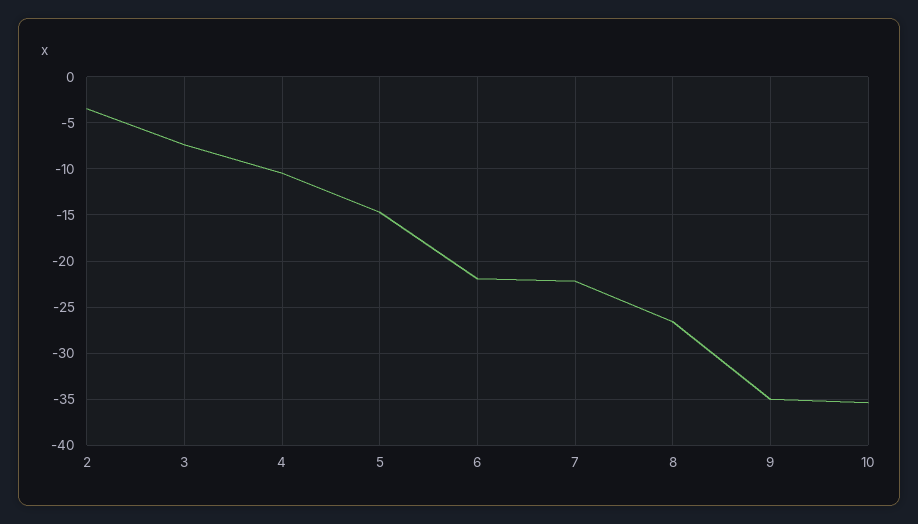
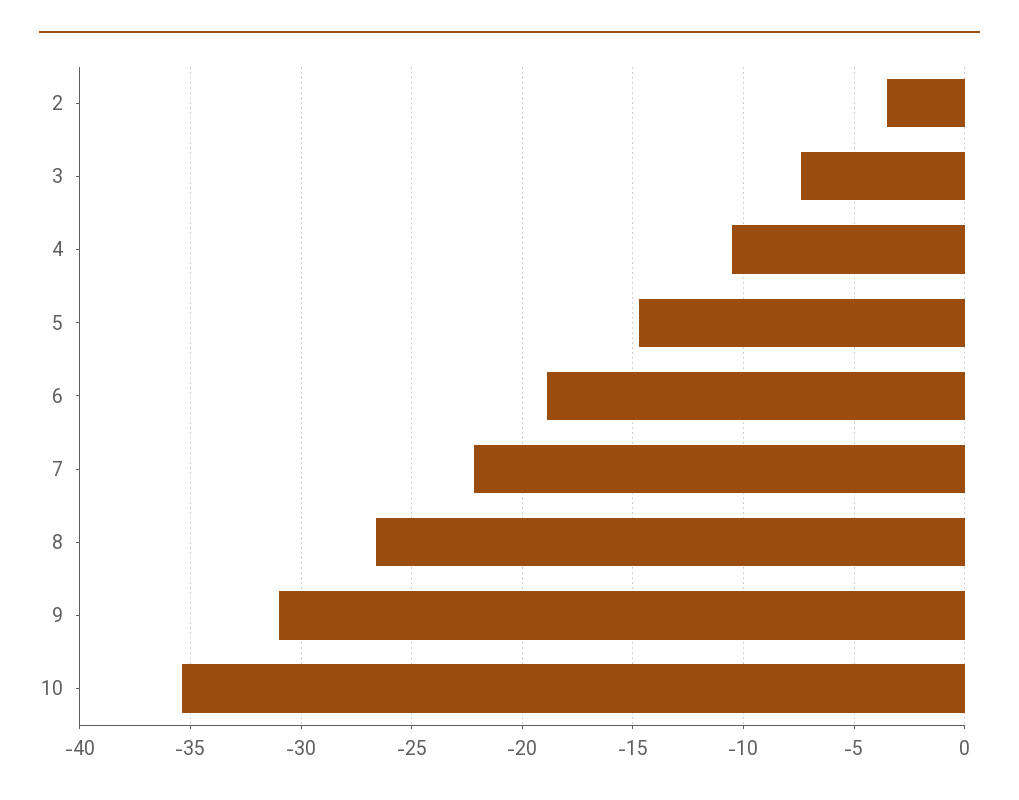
  {
    "2": -3.5,
    "3": -7.5,
    "4": -10.5,
    "5": -14.5,
-   "6": -22,
+   "6": -19,
    "7": -22,
    "8": -26.5,
-   "9": -35,
+   "9": -31,
    "10": -35.5
  }

